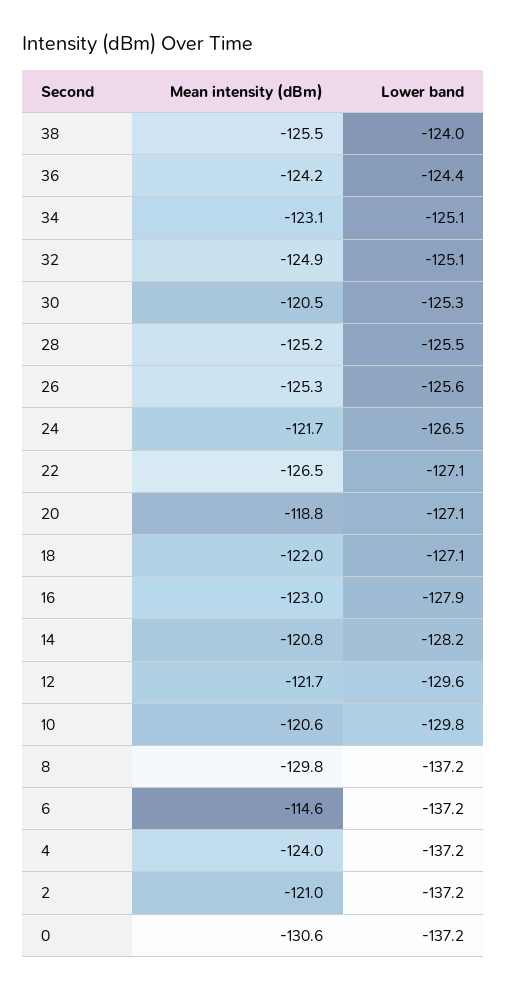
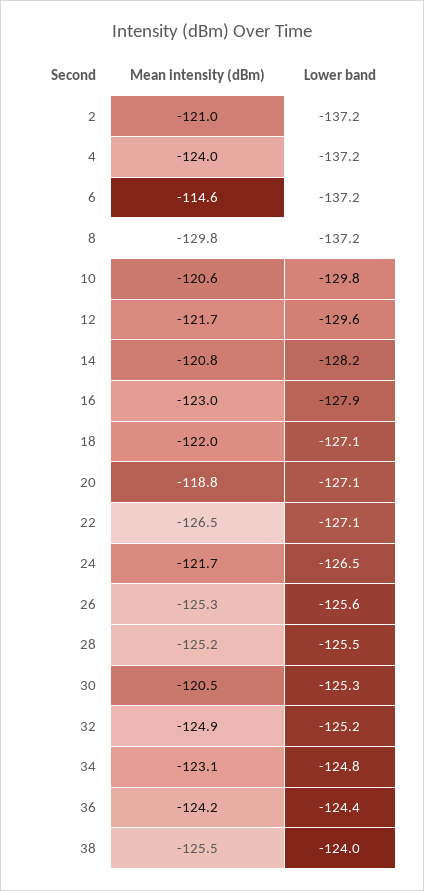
  {
    "Mean intensity (dBm)": {
      "38": -125.5,
      "36": -124.2,
      "34": -123.1,
      "32": -124.9,
      "30": -120.5,
      "28": -125.2,
      "26": -125.3,
      "24": -121.7,
      "22": -126.5,
      "20": -118.8,
      "18": -122,
      "16": -123,
      "14": -120.8,
      "12": -121.7,
      "10": -120.6,
      "8": -129.8,
      "6": -114.6,
      "4": -124,
-     "2": -121,
+     "2": -121
-     "0": -130.6
    },
    "Lower band": {
      "38": -124,
      "36": -124.4,
-     "34": -125.1,
+     "34": -124.8,
-     "32": -125.1,
+     "32": -125.2,
      "30": -125.3,
      "28": -125.5,
      "26": -125.6,
      "24": -126.5,
      "22": -127.1,
      "20": -127.1,
      "18": -127.1,
      "16": -127.9,
      "14": -128.2,
      "12": -129.6,
      "10": -129.8,
      "8": -137.2,
      "6": -137.2,
      "4": -137.2,
-     "2": -137.2,
+     "2": -137.2
-     "0": -137.2
    }
  }

